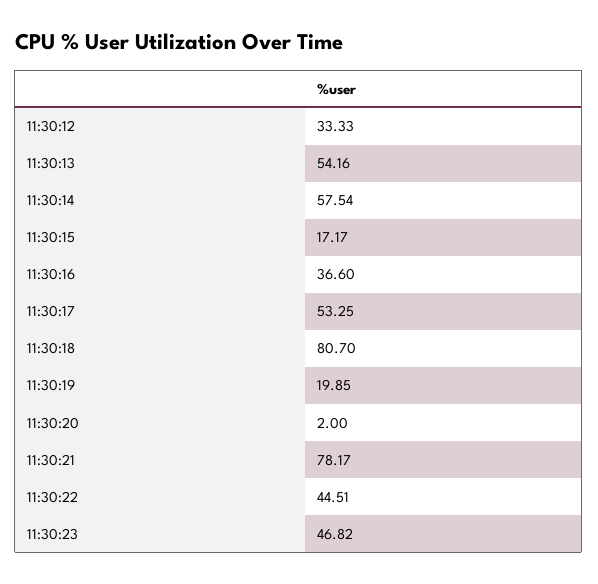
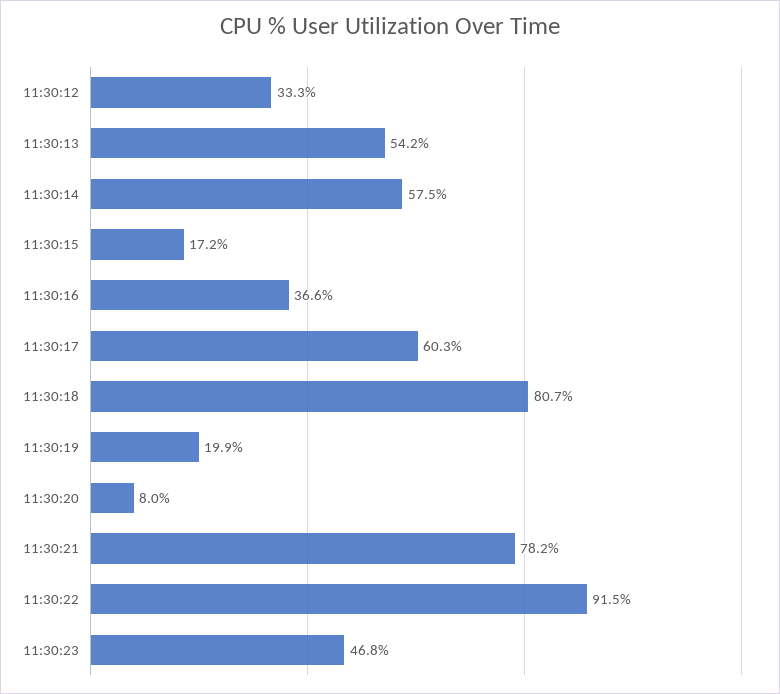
  {
    "11:30:12": 33.33,
    "11:30:13": 54.16,
    "11:30:14": 57.54,
    "11:30:15": 17.17,
    "11:30:16": 36.6,
-   "11:30:17": 53.25,
+   "11:30:17": 60.3,
    "11:30:18": 80.7,
    "11:30:19": 19.85,
-   "11:30:20": 2,
+   "11:30:20": 8,
    "11:30:21": 78.17,
-   "11:30:22": 44.51,
+   "11:30:22": 91.5,
    "11:30:23": 46.82
  }

